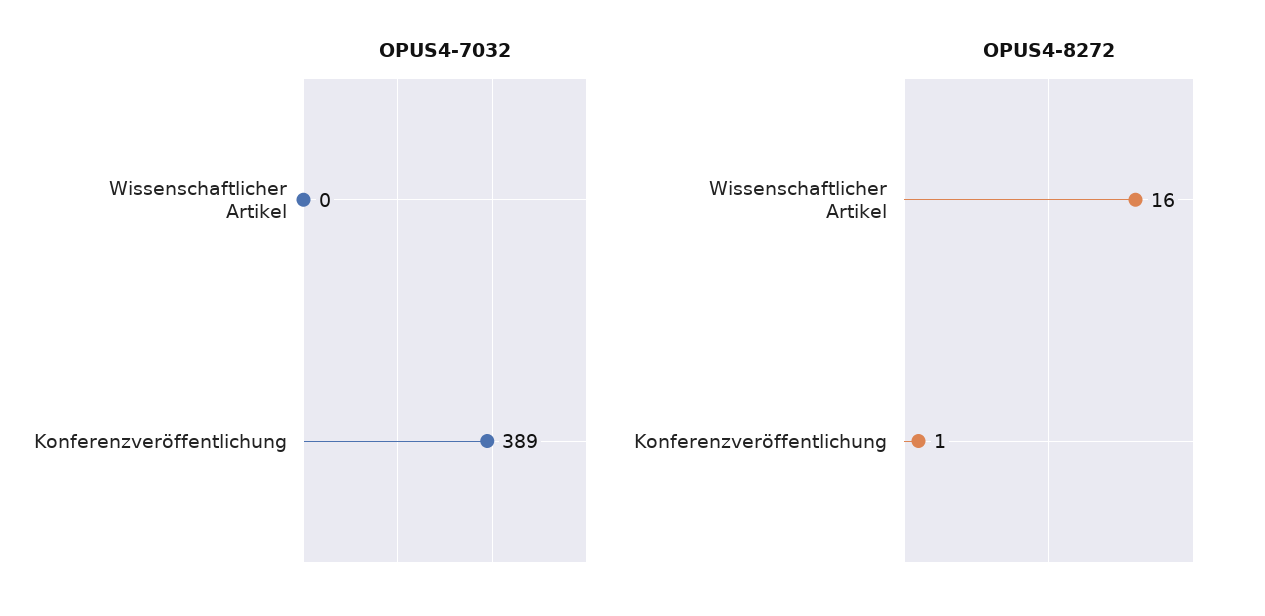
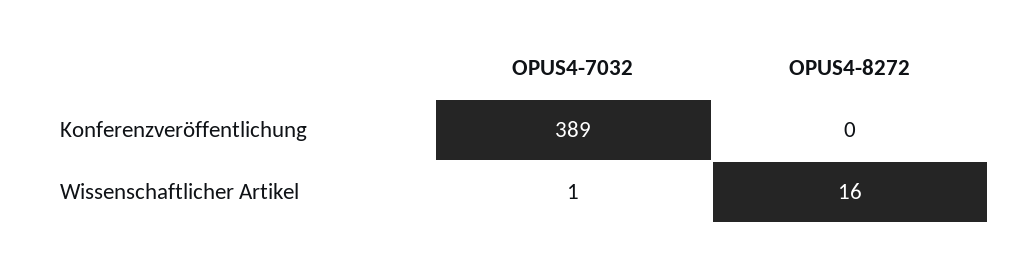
  {
    "OPUS4-7032": {
-     "Wissenschaftlicher Artikel": 0,
+     "Wissenschaftlicher Artikel": 1,
      "Konferenzveröffentlichung": 389
    },
    "OPUS4-8272": {
      "Wissenschaftlicher Artikel": 16,
-     "Konferenzveröffentlichung": 1
+     "Konferenzveröffentlichung": 0
    }
  }

